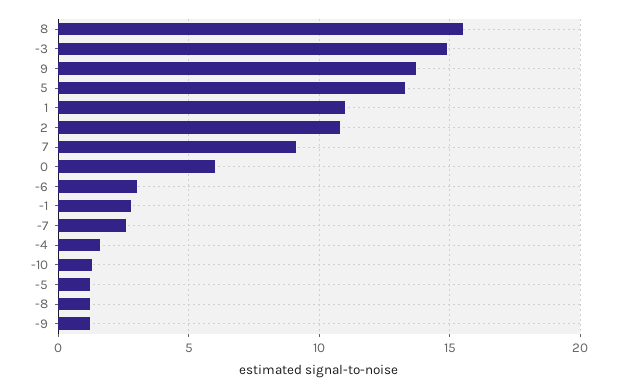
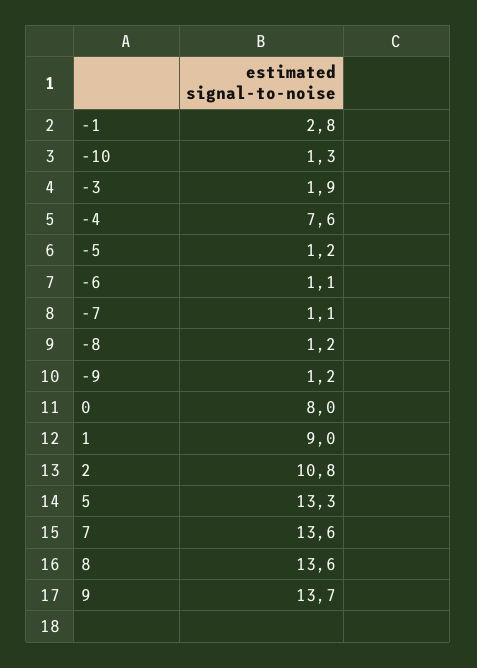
  {
-   "8": 15.5,
+   "8": 13.6,
-   "-3": 15,
+   "-3": 1.9,
    "9": 13.7,
    "5": 13.3,
-   "1": 11,
+   "1": 9,
    "2": 10.8,
-   "7": 9,
+   "7": 13.6,
-   "0": 6,
+   "0": 8,
-   "-6": 3,
+   "-6": 1.1,
    "-1": 2.8,
-   "-7": 2.5,
+   "-7": 1.1,
-   "-4": 1.5,
+   "-4": 7.6,
    "-10": 1.3,
    "-5": 1.2,
    "-8": 1.2,
    "-9": 1.2
  }

